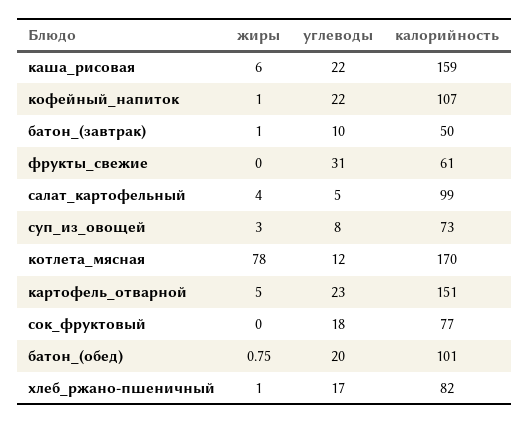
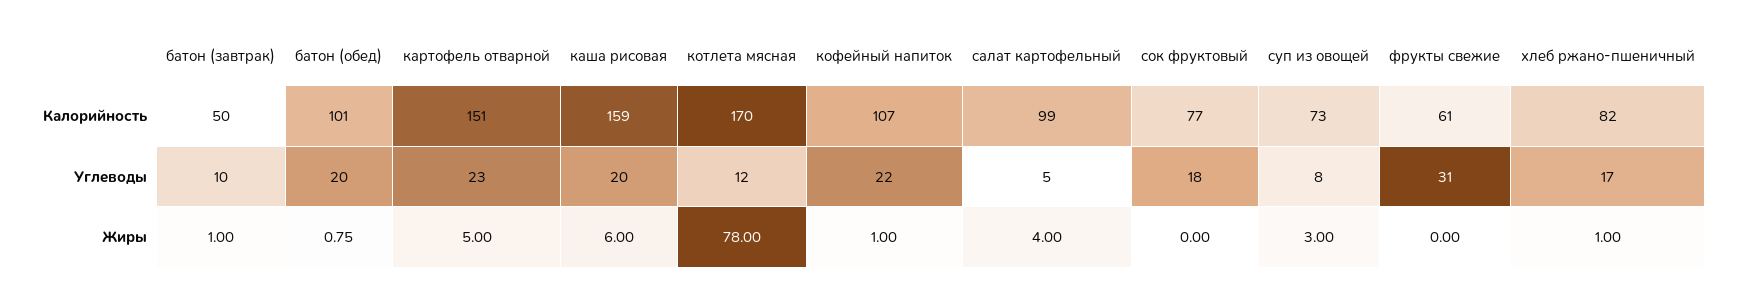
  {
    "жиры": {
      "каша_рисовая": 6,
      "кофейный_напиток": 1,
      "батон_(завтрак)": 1,
      "фрукты_свежие": 0,
      "салат_картофельный": 4,
      "суп_из_овощей": 3,
      "котлета_мясная": 78,
      "картофель_отварной": 5,
      "сок_фруктовый": 0,
      "батон_(обед)": 0.75,
      "хлеб_ржано-пшеничный": 1
    },
    "углеводы": {
-     "каша_рисовая": 22,
+     "каша_рисовая": 20,
      "кофейный_напиток": 22,
      "батон_(завтрак)": 10,
      "фрукты_свежие": 31,
      "салат_картофельный": 5,
      "суп_из_овощей": 8,
      "котлета_мясная": 12,
      "картофель_отварной": 23,
      "сок_фруктовый": 18,
      "батон_(обед)": 20,
      "хлеб_ржано-пшеничный": 17
    },
    "калорийность": {
      "каша_рисовая": 159,
      "кофейный_напиток": 107,
      "батон_(завтрак)": 50,
      "фрукты_свежие": 61,
      "салат_картофельный": 99,
      "суп_из_овощей": 73,
      "котлета_мясная": 170,
      "картофель_отварной": 151,
      "сок_фруктовый": 77,
      "батон_(обед)": 101,
      "хлеб_ржано-пшеничный": 82
    }
  }

